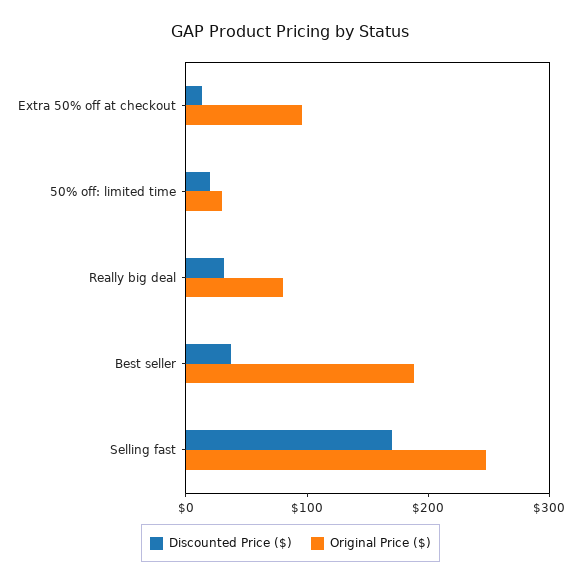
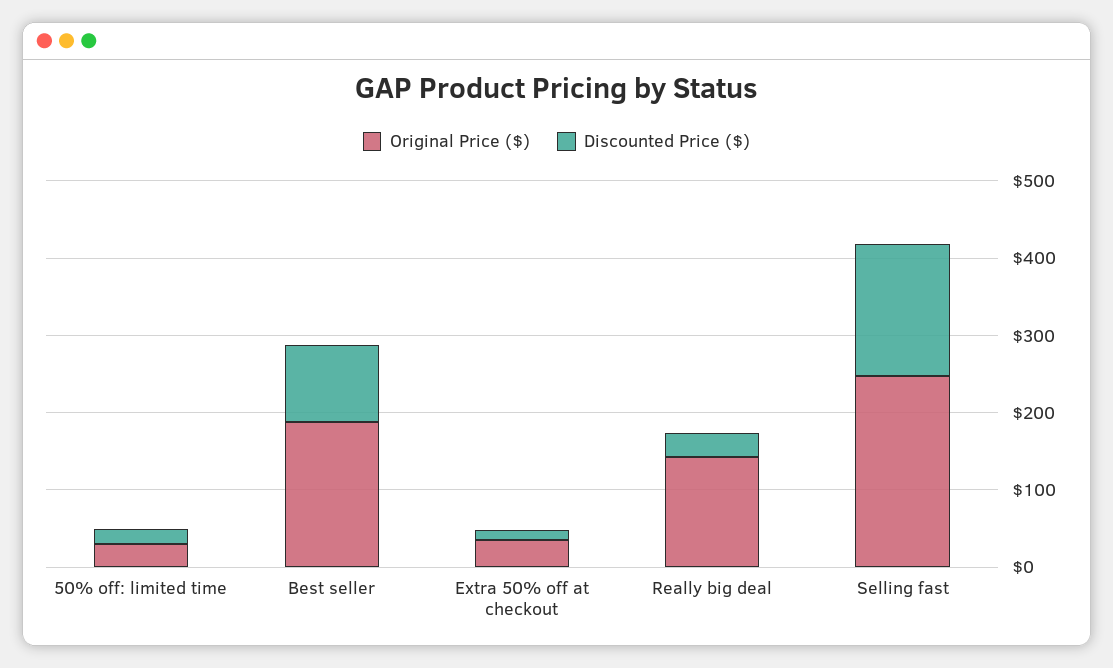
  {
    "Discounted Price ($)": {
      "Extra 50% off at checkout": 20,
      "50% off: limited time": 20,
      "Really big deal": 40,
-     "Best seller": 40,
+     "Best seller": 100,
      "Selling fast": 160
    },
    "Original Price ($)": {
-     "Extra 50% off at checkout": 100,
+     "Extra 50% off at checkout": 40,
      "50% off: limited time": 20,
-     "Really big deal": 80,
+     "Really big deal": 140,
      "Best seller": 180,
      "Selling fast": 240
    }
  }

